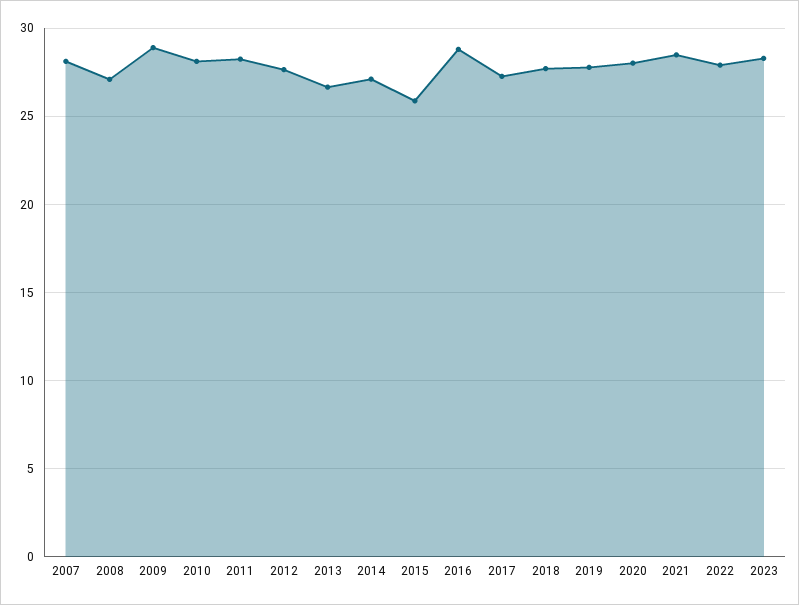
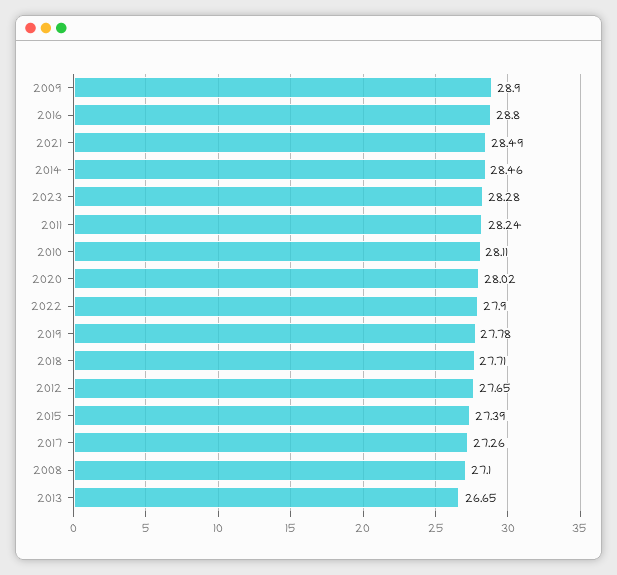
  {
-   "2007": 28,
    "2008": 27.1,
    "2009": 28.9,
    "2010": 28.11,
    "2011": 28.24,
    "2012": 27.65,
    "2013": 26.65,
-   "2014": 27,
+   "2014": 28.46,
-   "2015": 26,
+   "2015": 27.39,
    "2016": 28.8,
    "2017": 27.26,
    "2018": 27.71,
    "2019": 27.78,
    "2020": 28.02,
    "2021": 28.49,
    "2022": 27.9,
    "2023": 28.28
  }

